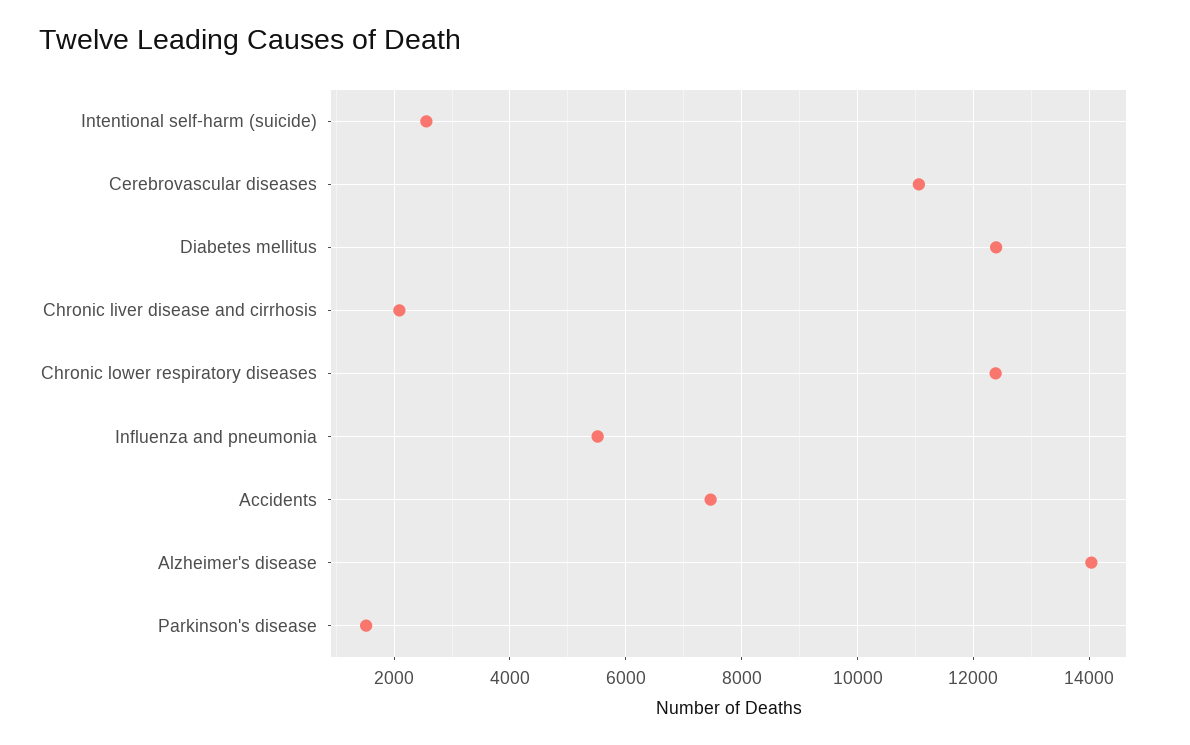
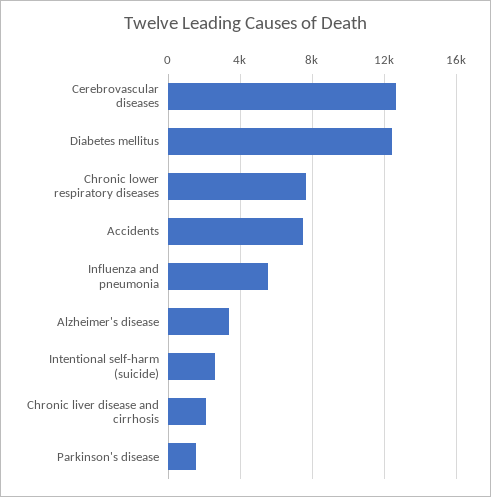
  {
    "Intentional self-harm (suicide)": 2600,
-   "Cerebrovascular diseases": 11000,
+   "Cerebrovascular diseases": 12500,
    "Diabetes mellitus": 12400,
    "Chronic liver disease and cirrhosis": 2000,
-   "Chronic lower respiratory diseases": 12400,
+   "Chronic lower respiratory diseases": 7500,
    "Influenza and pneumonia": 5600,
    "Accidents": 7400,
-   "Alzheimer's disease": 14000,
+   "Alzheimer's disease": 3500,
    "Parkinson's disease": 1600
  }

